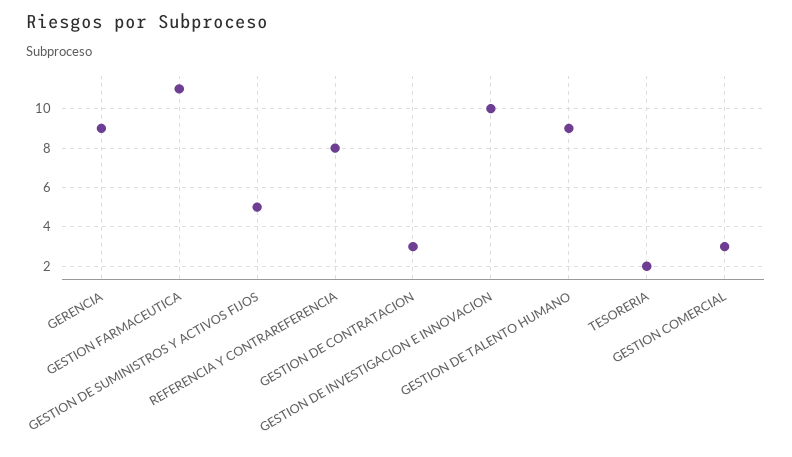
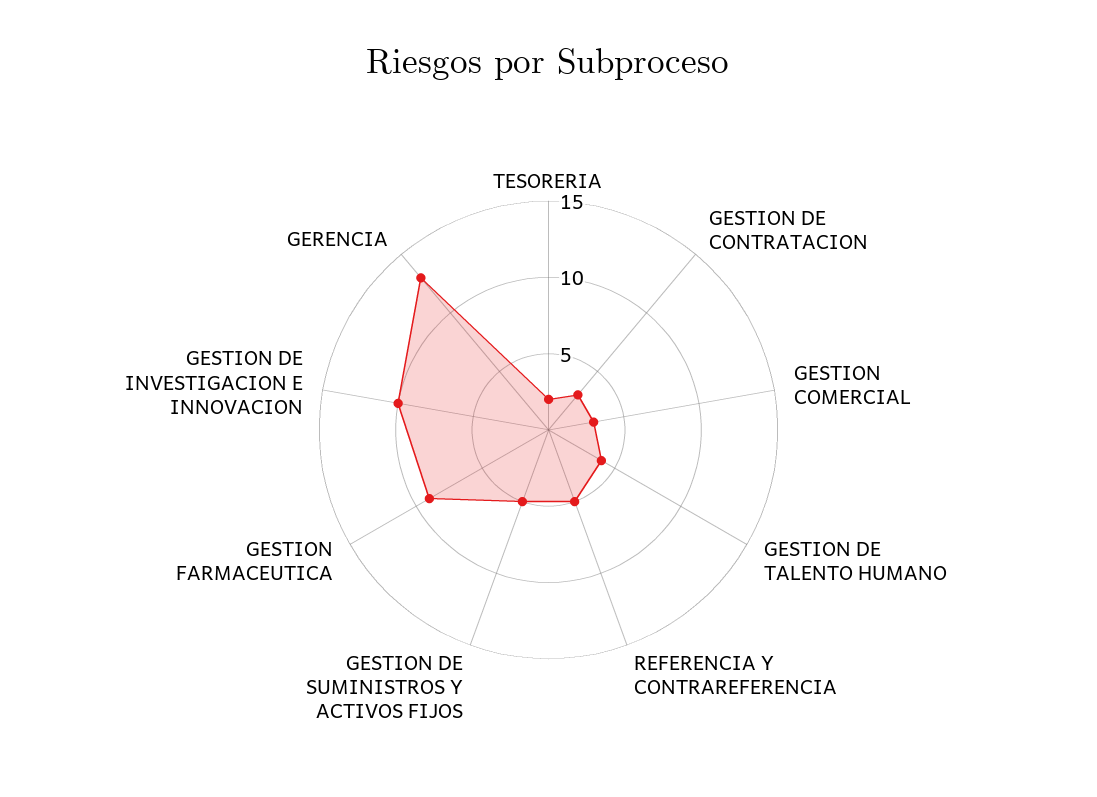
  {
-   "GERENCIA": 9,
+   "GERENCIA": 13,
-   "GESTION FARMACEUTICA": 11,
+   "GESTION FARMACEUTICA": 9,
    "GESTION DE SUMINISTROS Y ACTIVOS FIJOS": 5,
-   "REFERENCIA Y CONTRAREFERENCIA": 8,
+   "REFERENCIA Y CONTRAREFERENCIA": 5,
    "GESTION DE CONTRATACION": 3,
    "GESTION DE INVESTIGACION E INNOVACION": 10,
-   "GESTION DE TALENTO HUMANO": 9,
+   "GESTION DE TALENTO HUMANO": 4,
    "TESORERIA": 2,
    "GESTION COMERCIAL": 3
  }

